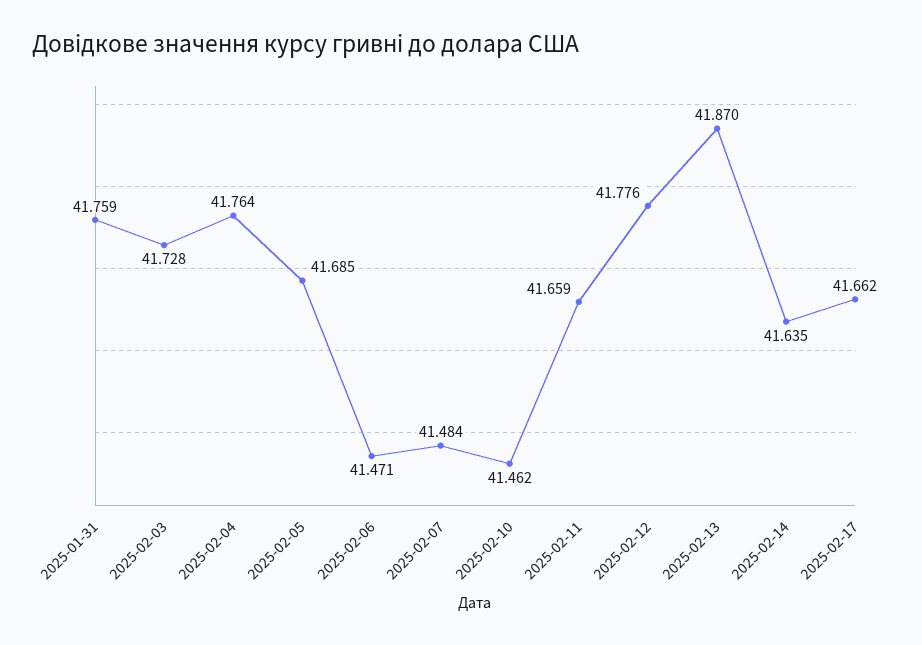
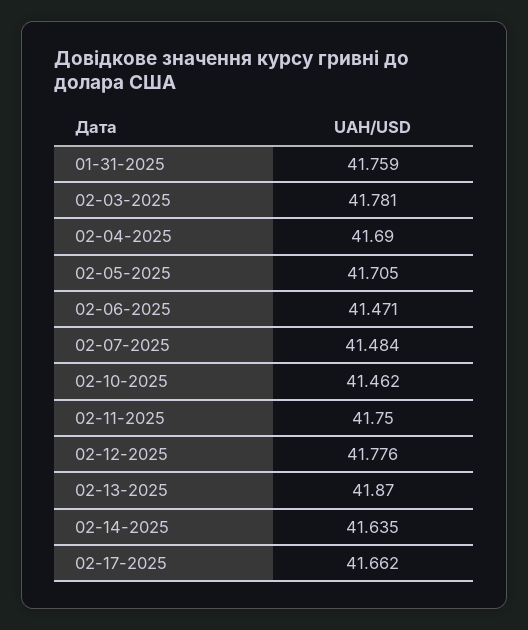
  {
    "2025-01-31": 41.759,
-   "2025-02-03": 41.728,
+   "2025-02-03": 41.781,
-   "2025-02-04": 41.764,
+   "2025-02-04": 41.69,
-   "2025-02-05": 41.685,
+   "2025-02-05": 41.705,
    "2025-02-06": 41.471,
    "2025-02-07": 41.484,
    "2025-02-10": 41.462,
-   "2025-02-11": 41.659,
+   "2025-02-11": 41.75,
    "2025-02-12": 41.776,
    "2025-02-13": 41.87,
    "2025-02-14": 41.635,
    "2025-02-17": 41.662
  }

